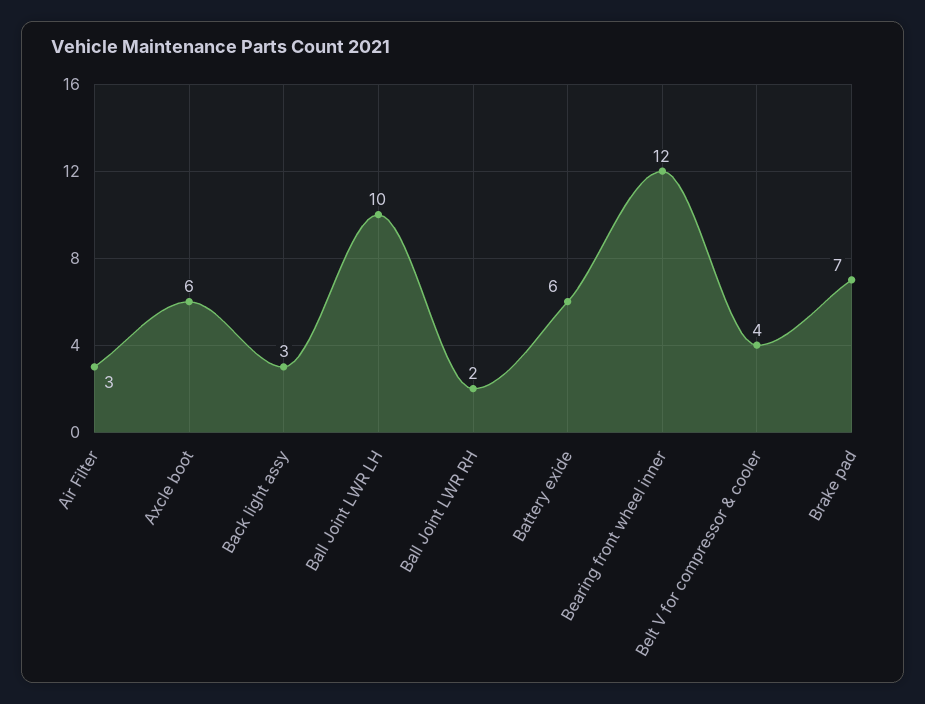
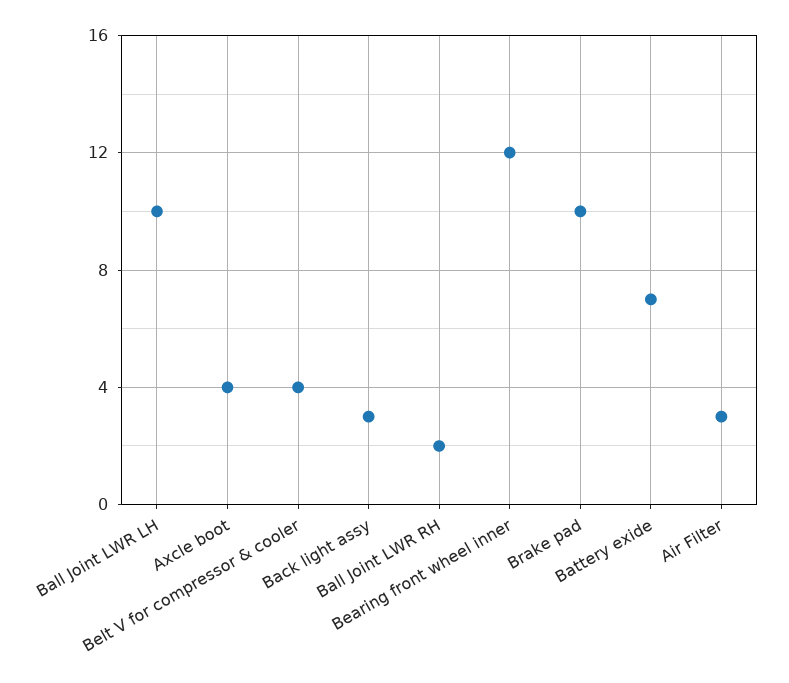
  {
    "Air Filter": 3,
-   "Axcle boot": 6,
+   "Axcle boot": 4,
    "Back light assy": 3,
    "Ball Joint LWR LH": 10,
    "Ball Joint LWR RH": 2,
-   "Battery exide": 6,
+   "Battery exide": 7,
    "Bearing front wheel inner": 12,
    "Belt V for compressor & cooler": 4,
-   "Brake pad": 7
+   "Brake pad": 10
  }

